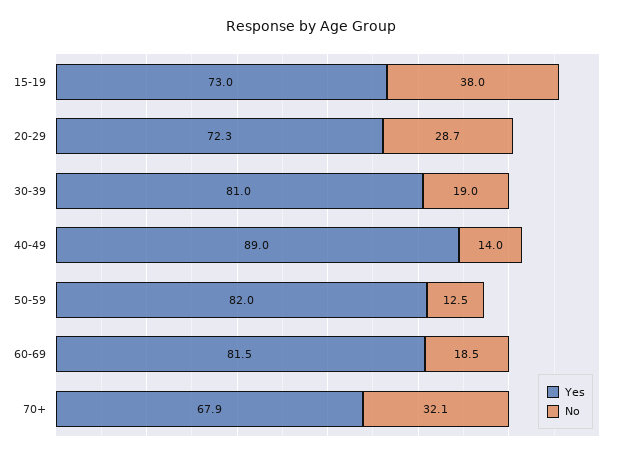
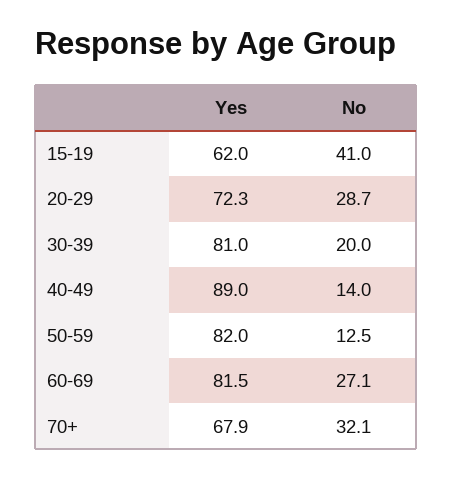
  {
    "Yes": {
-     "15-19": 73,
+     "15-19": 62,
      "20-29": 72.3,
      "30-39": 81,
      "40-49": 89,
      "50-59": 82,
      "60-69": 81.5,
      "70+": 67.9
    },
    "No": {
-     "15-19": 38,
+     "15-19": 41,
      "20-29": 28.7,
-     "30-39": 19,
+     "30-39": 20,
      "40-49": 14,
      "50-59": 12.5,
-     "60-69": 18.5,
+     "60-69": 27.1,
      "70+": 32.1
    }
  }

